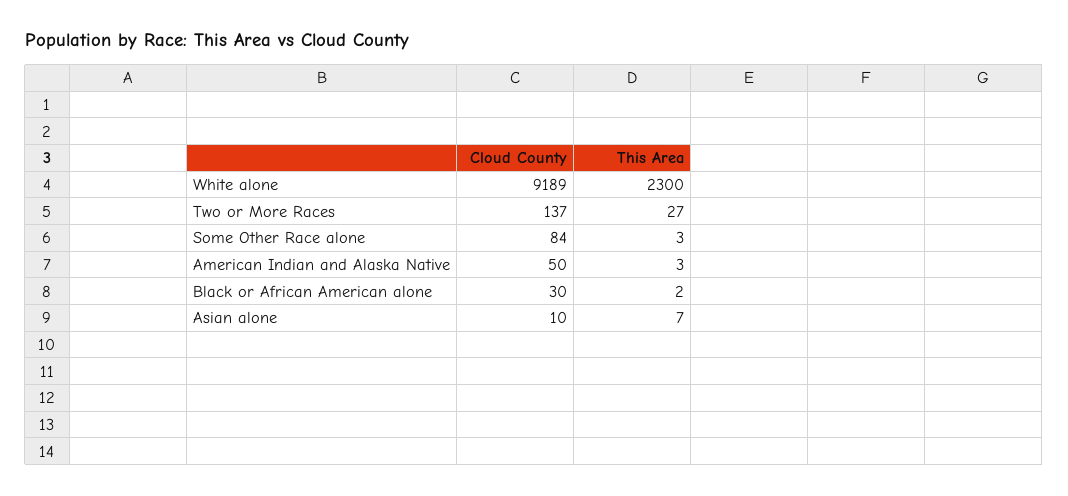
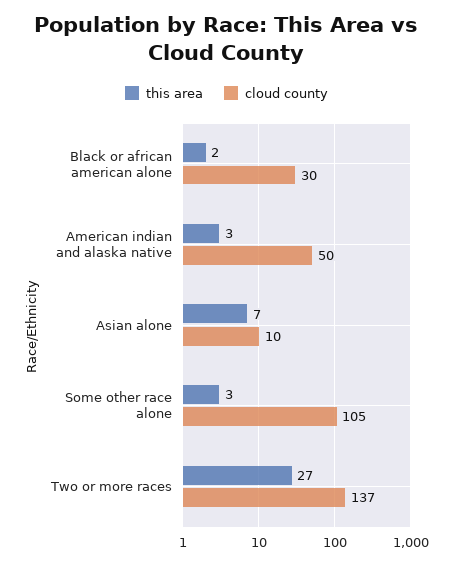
  {
    "Cloud County": {
-     "White alone": 9189,
      "Two or More Races": 137,
-     "Some Other Race alone": 84,
+     "Some Other Race alone": 105,
      "American Indian and Alaska Native": 50,
      "Black or African American alone": 30,
      "Asian alone": 10
    },
    "This Area": {
-     "White alone": 2300,
      "Two or More Races": 27,
      "Some Other Race alone": 3,
      "American Indian and Alaska Native": 3,
      "Black or African American alone": 2,
      "Asian alone": 7
    }
  }

